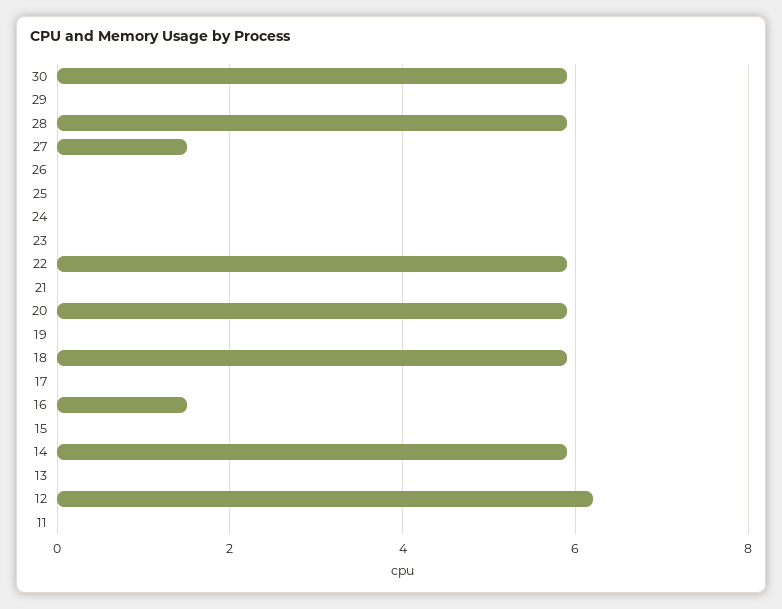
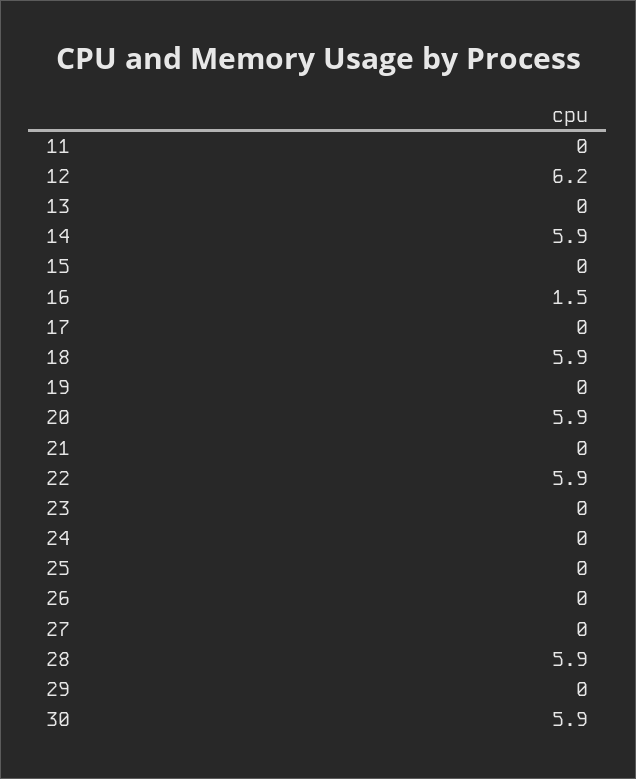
  {
    "30": 5.9,
    "29": 0,
    "28": 5.9,
-   "27": 1.5,
+   "27": 0,
    "26": 0,
    "25": 0,
    "24": 0,
    "23": 0,
    "22": 5.9,
    "21": 0,
    "20": 5.9,
    "19": 0,
    "18": 5.9,
    "17": 0,
    "16": 1.5,
    "15": 0,
    "14": 5.9,
    "13": 0,
    "12": 6.2,
    "11": 0
  }

